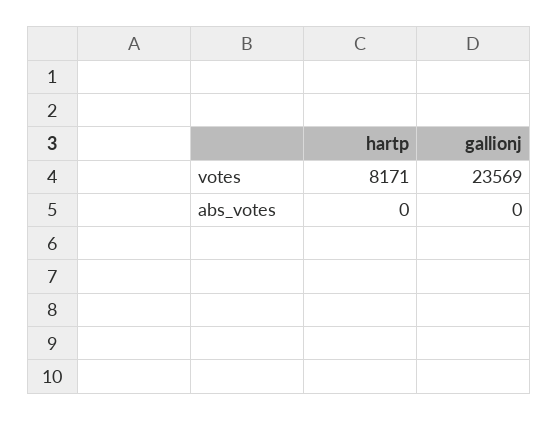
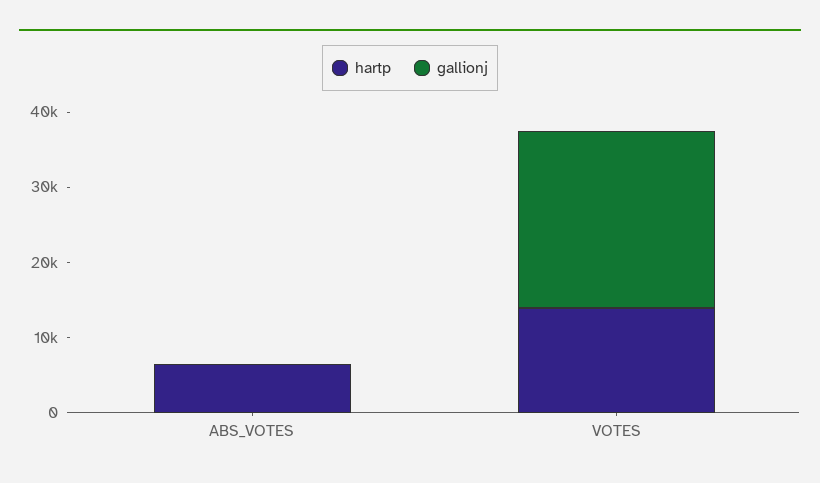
  {
    "hartp": {
-     "votes": 8171,
+     "votes": 14000,
-     "abs_votes": 0
+     "abs_votes": 6000
    },
    "gallionj": {
      "votes": 23569,
      "abs_votes": 0
    }
  }

